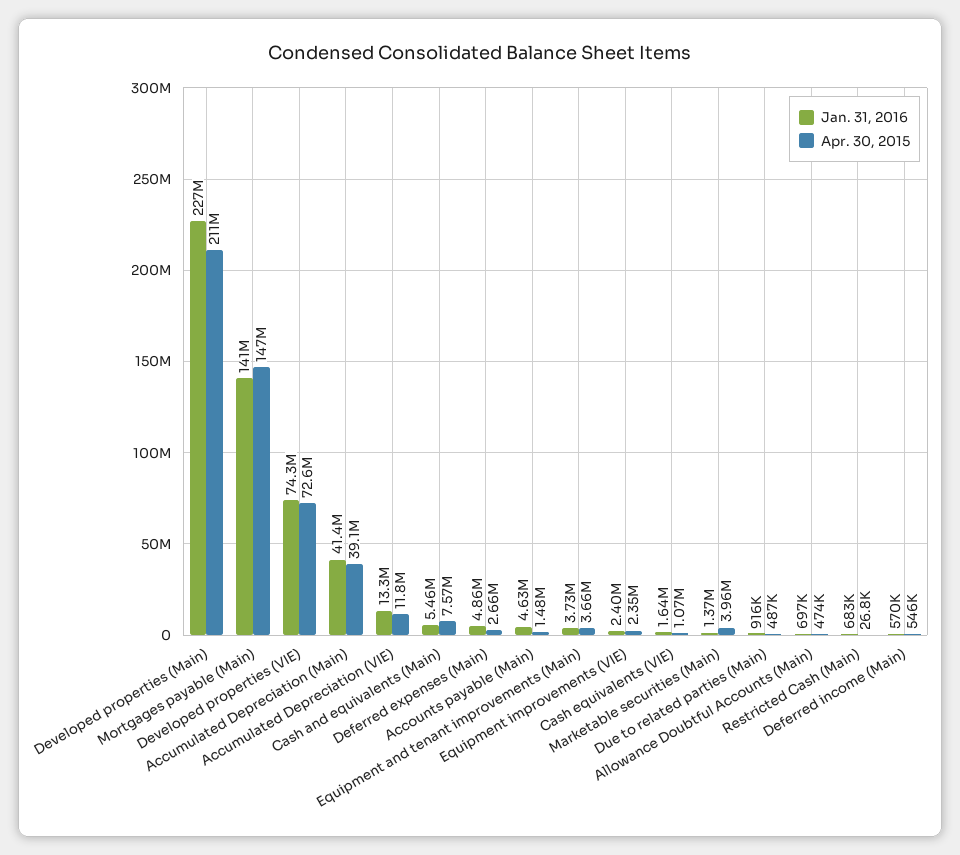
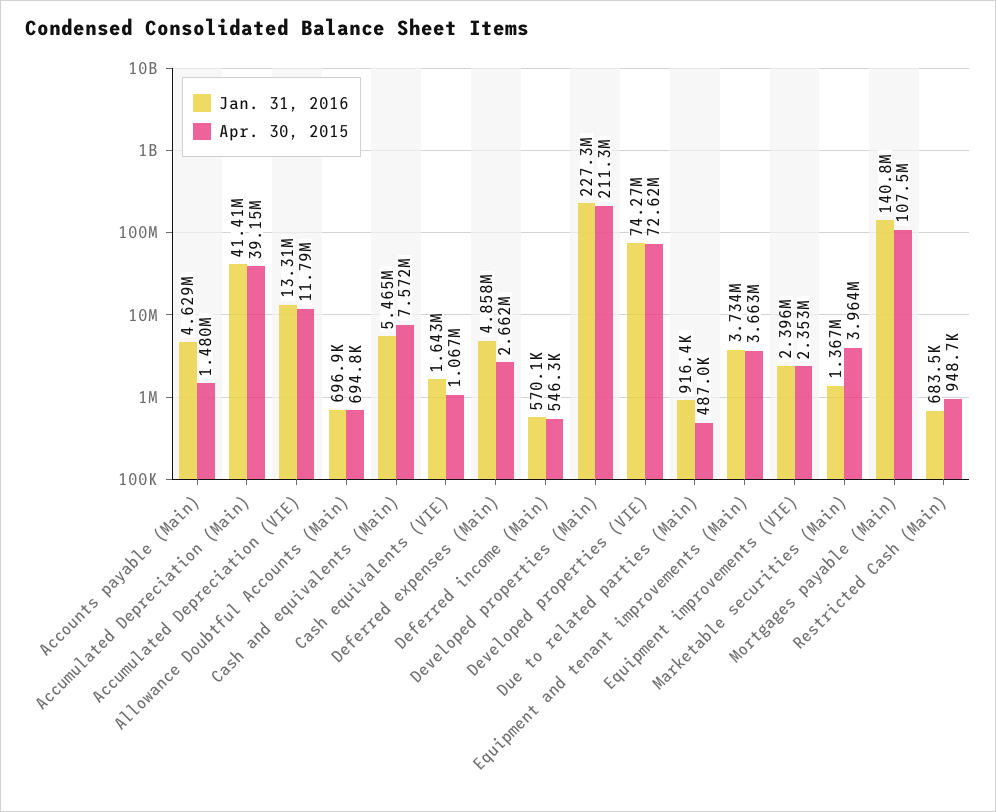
  {
    "Jan. 31, 2016": {
      "Developed properties (Main)": 227300000,
      "Mortgages payable (Main)": 140800000,
      "Developed properties (VIE)": 74270000,
      "Accumulated Depreciation (Main)": 41410000,
      "Accumulated Depreciation (VIE)": 13310000,
      "Cash and equivalents (Main)": 5465000,
      "Deferred expenses (Main)": 4858000,
      "Accounts payable (Main)": 4629000,
      "Equipment and tenant improvements (Main)": 3734000,
      "Equipment improvements (VIE)": 2396000,
      "Cash equivalents (VIE)": 1643000,
      "Marketable securities (Main)": 1367000,
      "Due to related parties (Main)": 916400,
      "Allowance Doubtful Accounts (Main)": 696900,
      "Restricted Cash (Main)": 683500,
      "Deferred income (Main)": 570100
    },
    "Apr. 30, 2015": {
      "Developed properties (Main)": 211300000,
-     "Mortgages payable (Main)": 147000000,
+     "Mortgages payable (Main)": 107500000,
      "Developed properties (VIE)": 72620000,
      "Accumulated Depreciation (Main)": 39150000,
      "Accumulated Depreciation (VIE)": 11790000,
      "Cash and equivalents (Main)": 7572000,
      "Deferred expenses (Main)": 2662000,
      "Accounts payable (Main)": 1480000,
      "Equipment and tenant improvements (Main)": 3663000,
      "Equipment improvements (VIE)": 2353000,
      "Cash equivalents (VIE)": 1067000,
      "Marketable securities (Main)": 3964000,
      "Due to related parties (Main)": 487000,
-     "Allowance Doubtful Accounts (Main)": 474000,
+     "Allowance Doubtful Accounts (Main)": 694800,
-     "Restricted Cash (Main)": 26800,
+     "Restricted Cash (Main)": 948700,
      "Deferred income (Main)": 546300
    }
  }

